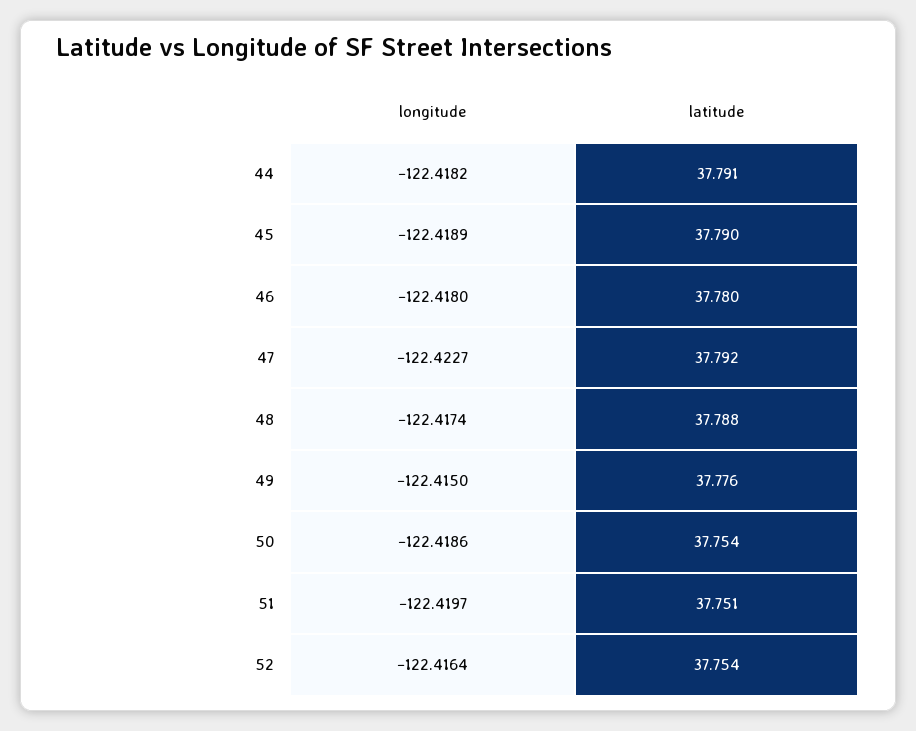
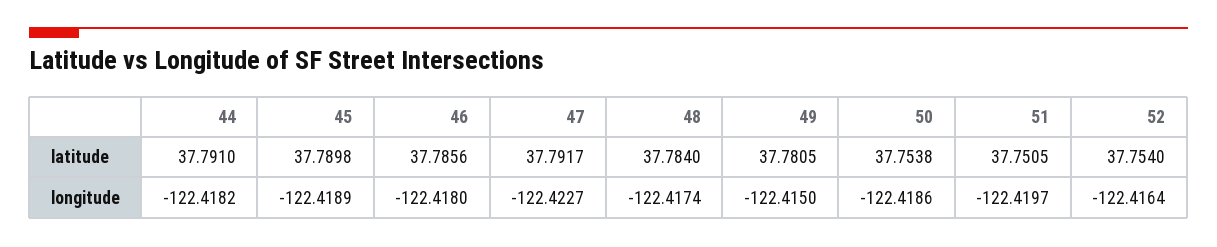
  {
    "longitude": {
      "44": -122.4182,
      "45": -122.4189,
      "46": -122.418,
      "47": -122.4227,
      "48": -122.4174,
      "49": -122.415,
      "50": -122.4186,
      "51": -122.4197,
      "52": -122.4164
    },
    "latitude": {
      "44": 37.791,
      "45": 37.7898,
-     "46": 37.78,
+     "46": 37.7856,
      "47": 37.7917,
-     "48": 37.788,
+     "48": 37.784,
-     "49": 37.776,
+     "49": 37.7805,
      "50": 37.7538,
      "51": 37.7505,
      "52": 37.754
    }
  }

